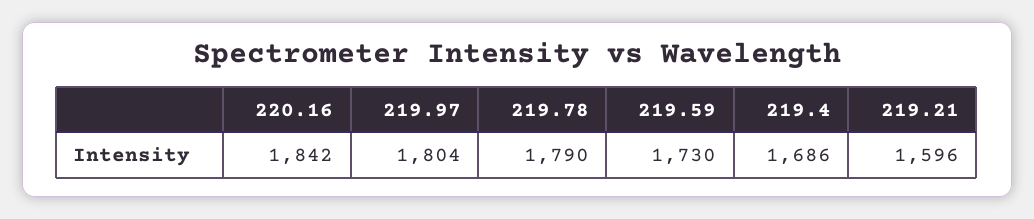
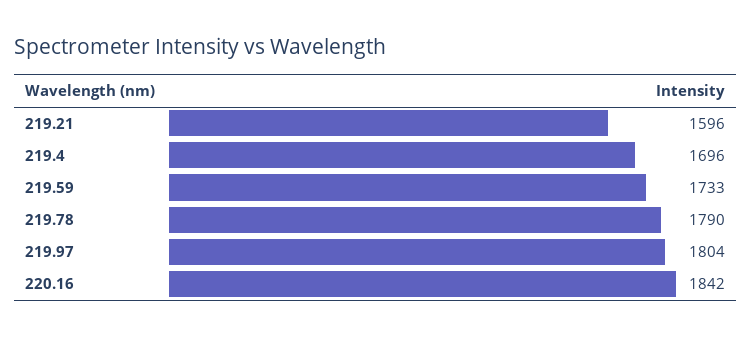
  {
    "220.16": 1842,
    "219.97": 1804,
    "219.78": 1790,
-   "219.59": 1730,
+   "219.59": 1733,
-   "219.4": 1686,
+   "219.4": 1696,
    "219.21": 1596
  }

